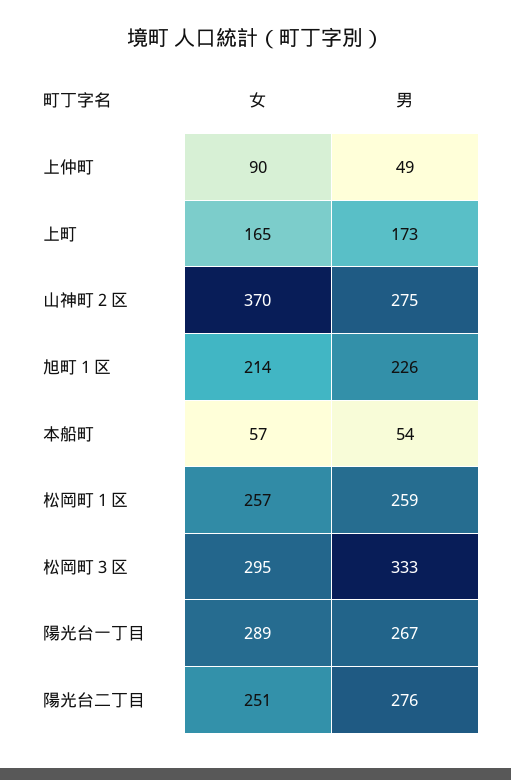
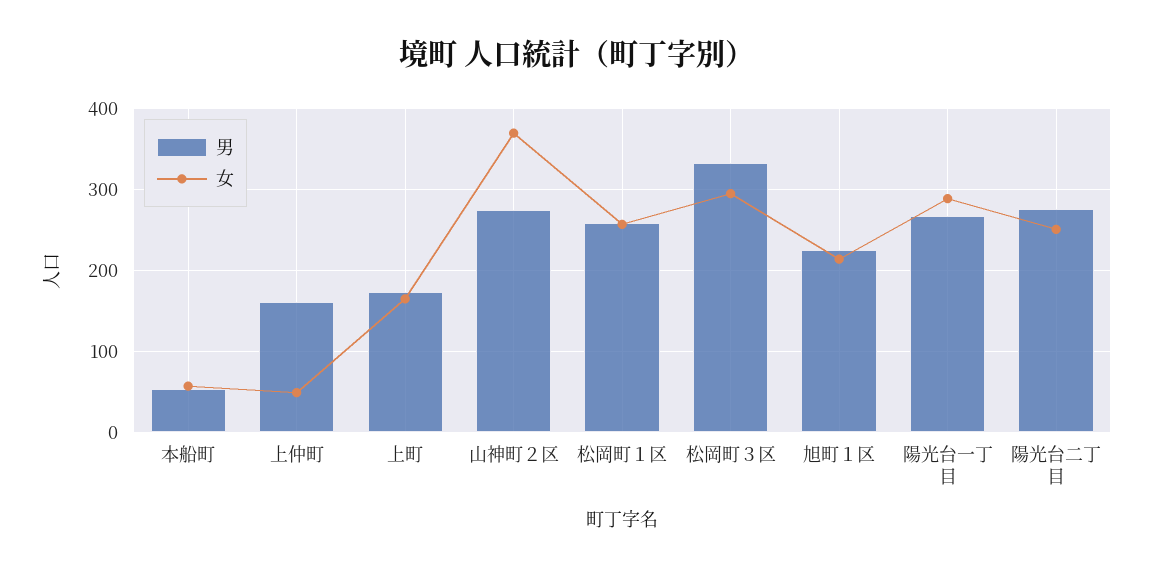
  {
    "女": {
-     "上仲町": 90,
+     "上仲町": 50,
      "上町": 165,
      "山神町２区": 370,
      "旭町１区": 214,
      "本船町": 57,
      "松岡町１区": 257,
      "松岡町３区": 295,
      "陽光台一丁目": 289,
      "陽光台二丁目": 251
    },
    "男": {
-     "上仲町": 49,
+     "上仲町": 160,
      "上町": 173,
      "山神町２区": 275,
      "旭町１区": 226,
      "本船町": 54,
      "松岡町１区": 259,
      "松岡町３区": 333,
      "陽光台一丁目": 267,
      "陽光台二丁目": 276
    }
  }

